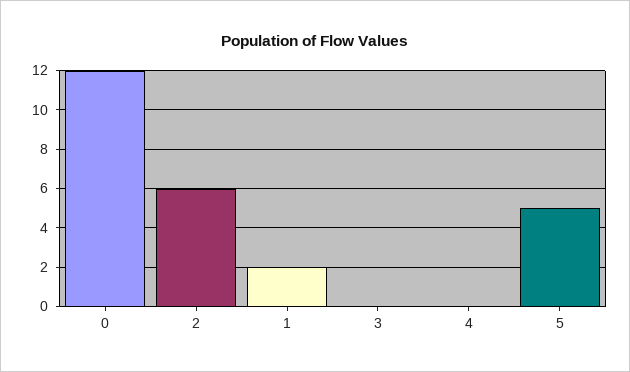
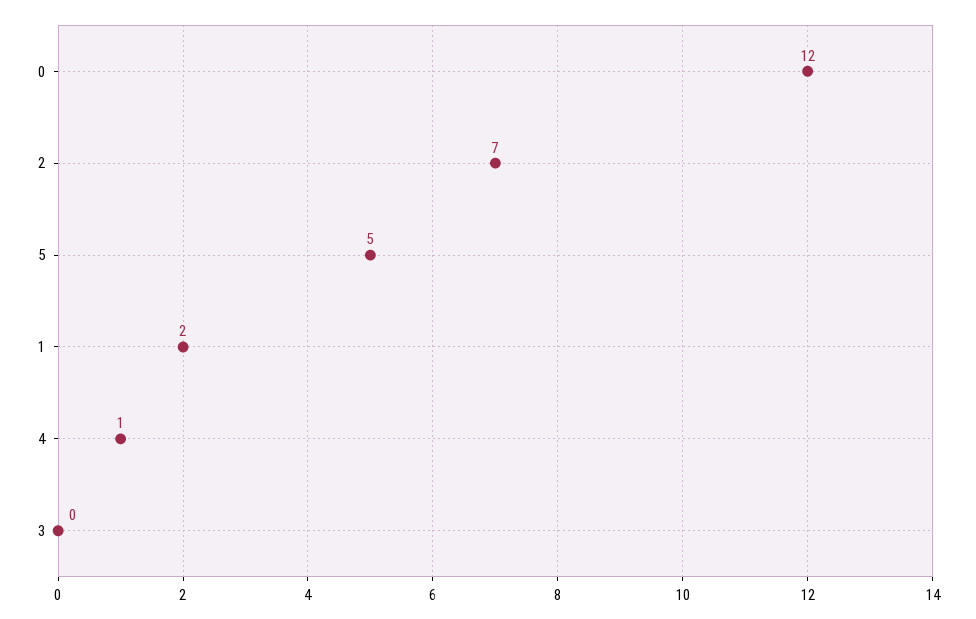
  {
    "0": 12,
-   "2": 6,
+   "2": 7,
    "1": 2,
    "3": 0,
-   "4": 0,
+   "4": 1,
    "5": 5
  }

